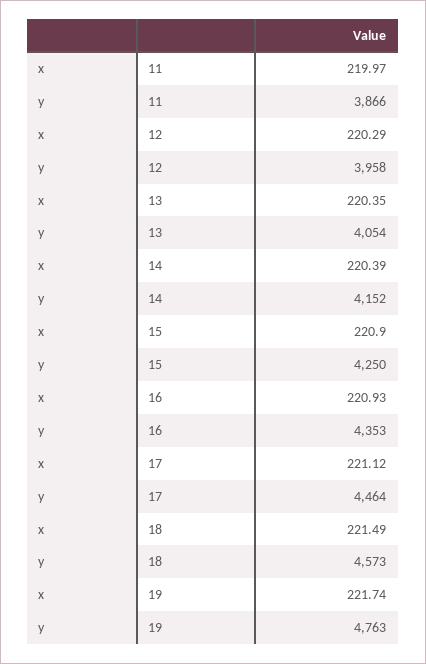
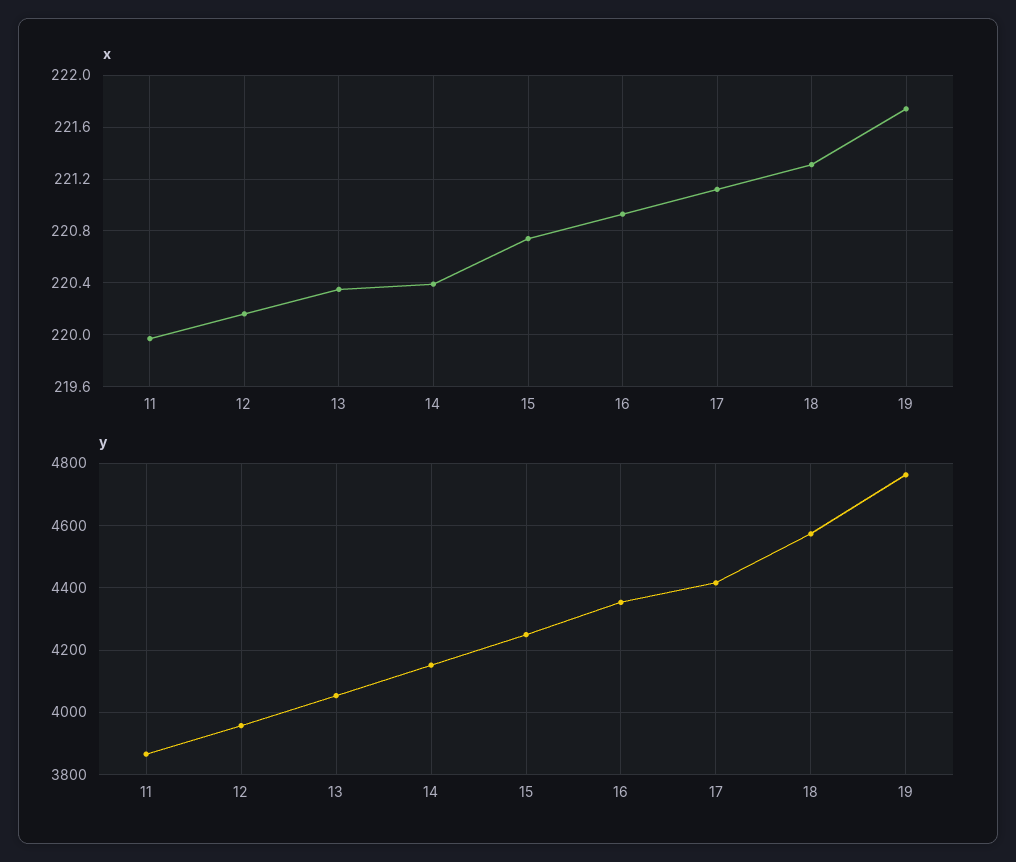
  {
    "x": {
      "11": 219.97,
-     "12": 220.29,
+     "12": 220.15,
      "13": 220.35,
      "14": 220.39,
-     "15": 220.9,
+     "15": 220.75,
      "16": 220.93,
      "17": 221.12,
-     "18": 221.49,
+     "18": 221.3,
      "19": 221.74
    },
    "y": {
      "11": 3866,
      "12": 3958,
      "13": 4054,
      "14": 4152,
      "15": 4250,
      "16": 4353,
-     "17": 4464,
+     "17": 4420,
      "18": 4573,
      "19": 4763
    }
  }

